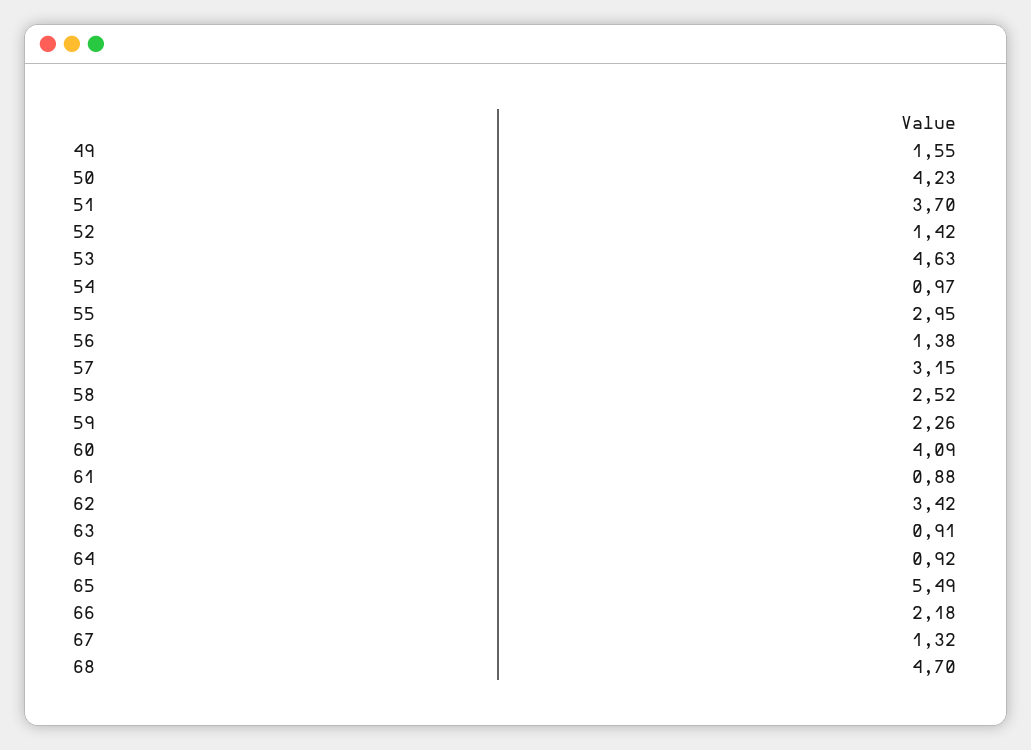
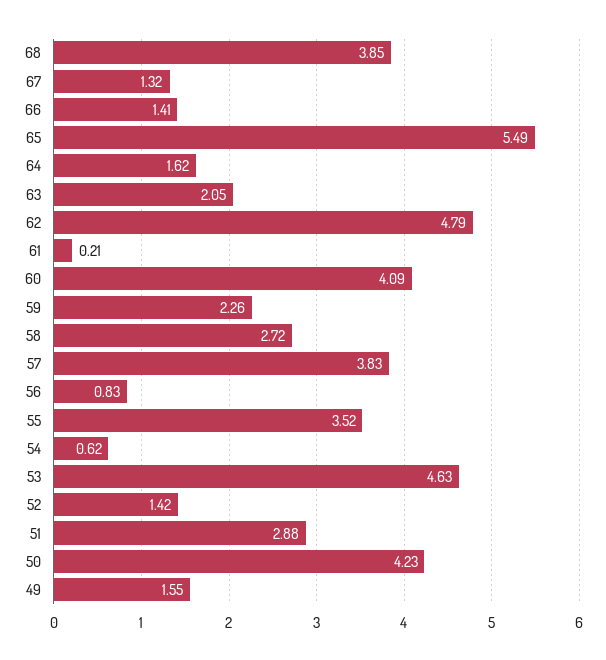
  {
    "49": 1.55,
    "50": 4.23,
-   "51": 3.7,
+   "51": 2.88,
    "52": 1.42,
    "53": 4.63,
-   "54": 0.97,
+   "54": 0.62,
-   "55": 2.95,
+   "55": 3.52,
-   "56": 1.38,
+   "56": 0.83,
-   "57": 3.15,
+   "57": 3.83,
-   "58": 2.52,
+   "58": 2.72,
    "59": 2.26,
    "60": 4.09,
-   "61": 0.88,
+   "61": 0.21,
-   "62": 3.42,
+   "62": 4.79,
-   "63": 0.91,
+   "63": 2.05,
-   "64": 0.92,
+   "64": 1.62,
    "65": 5.49,
-   "66": 2.18,
+   "66": 1.41,
    "67": 1.32,
-   "68": 4.7
+   "68": 3.85
  }

